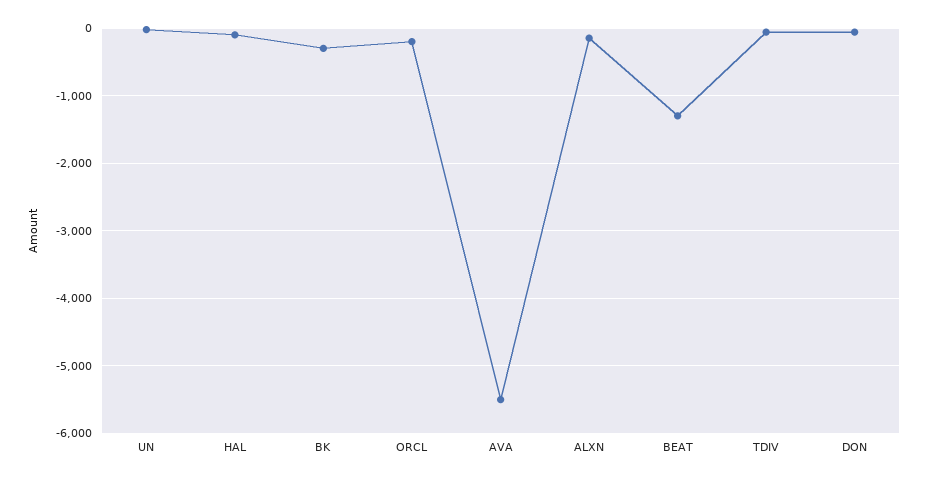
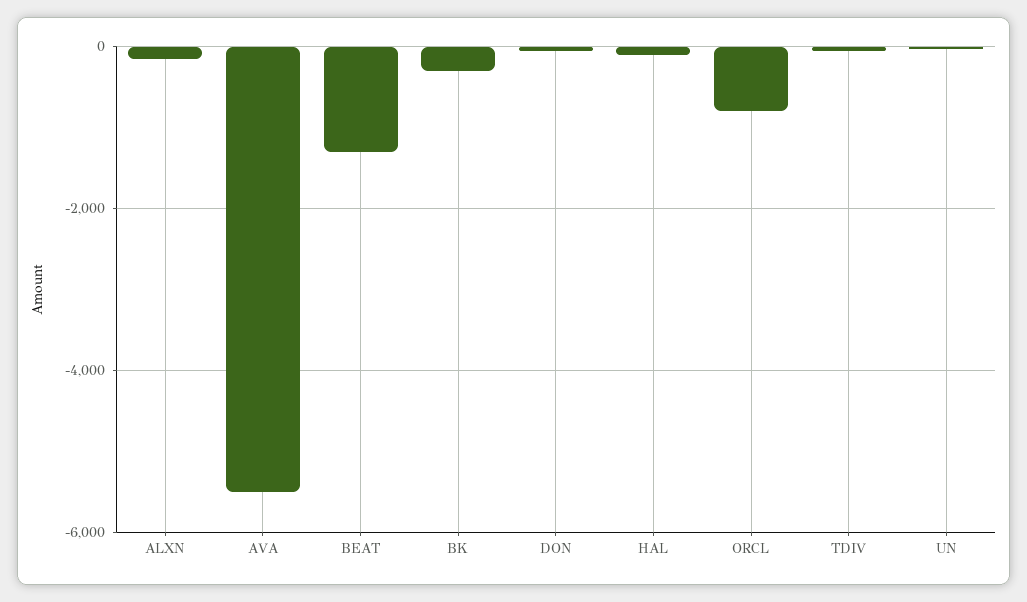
  {
    "UN": 0,
    "HAL": -100,
    "BK": -300,
-   "ORCL": -200,
+   "ORCL": -800,
    "AVA": -5500,
    "ALXN": -200,
    "BEAT": -1300,
    "TDIV": -100,
    "DON": -100
  }

